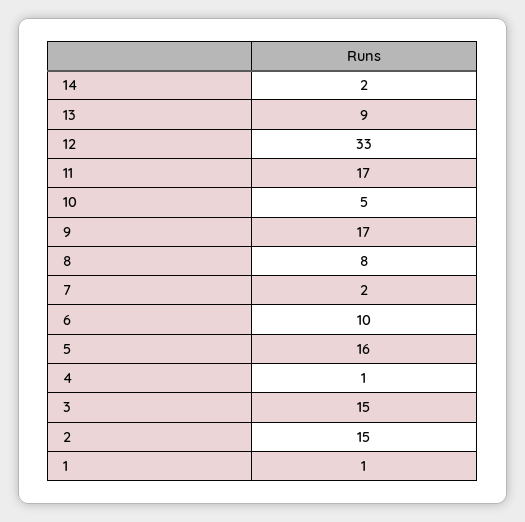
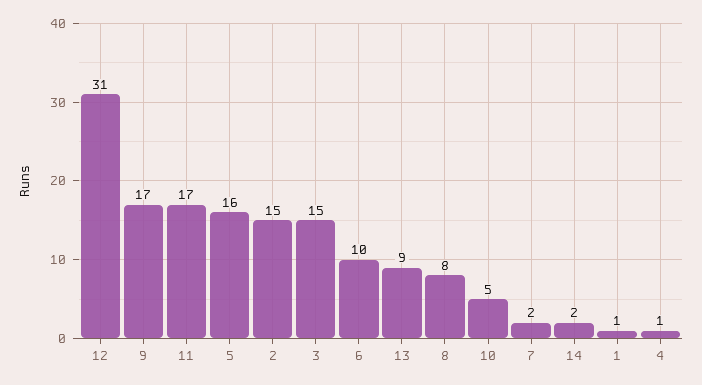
  {
    "14": 2,
    "13": 9,
-   "12": 33,
+   "12": 31,
    "11": 17,
    "10": 5,
    "9": 17,
    "8": 8,
    "7": 2,
    "6": 10,
    "5": 16,
    "4": 1,
    "3": 15,
    "2": 15,
    "1": 1
  }

